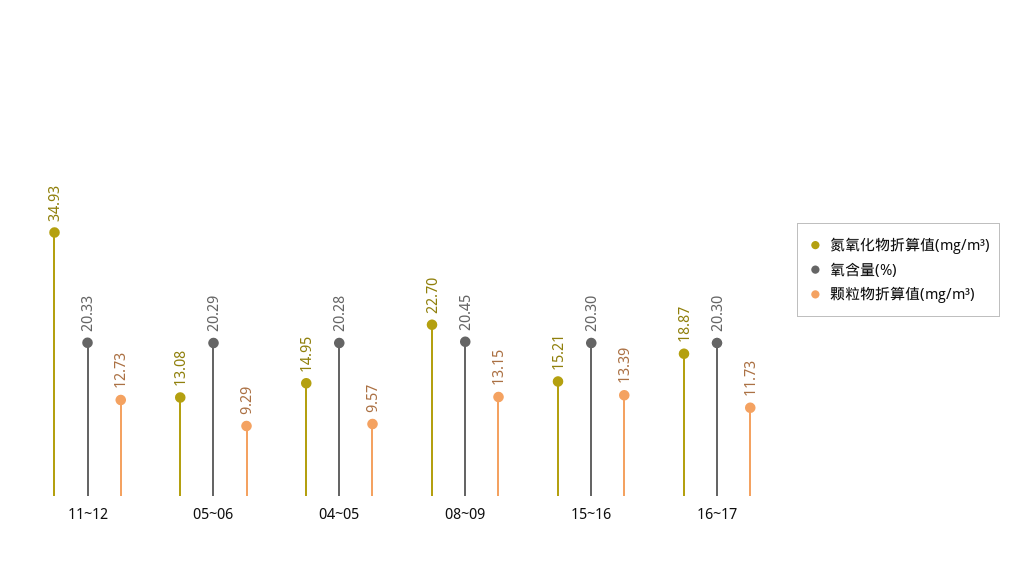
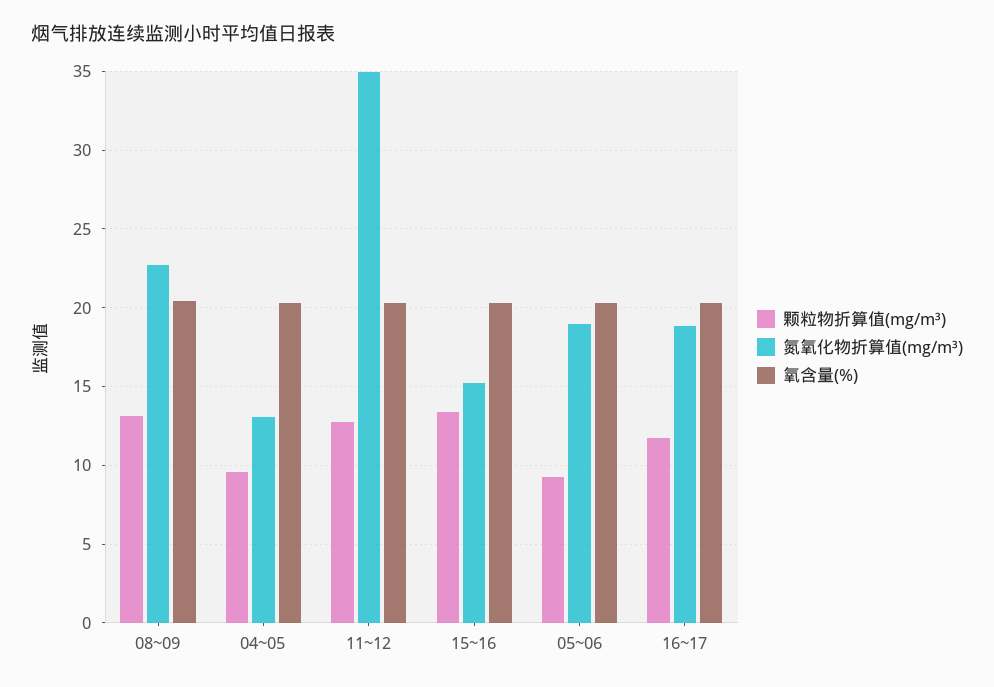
  {
    "氮氧化物折算值(mg/m³)": {
      "11~12": 34.93,
-     "05~06": 13.08,
+     "05~06": 19,
-     "04~05": 14.95,
+     "04~05": 13,
      "08~09": 22.7,
      "15~16": 15.21,
      "16~17": 18.87
    },
    "氧含量(%)": {
      "11~12": 20.33,
      "05~06": 20.29,
      "04~05": 20.28,
      "08~09": 20.45,
      "15~16": 20.3,
      "16~17": 20.3
    },
    "颗粒物折算值(mg/m³)": {
      "11~12": 12.73,
      "05~06": 9.29,
      "04~05": 9.57,
      "08~09": 13.15,
      "15~16": 13.39,
      "16~17": 11.73
    }
  }

